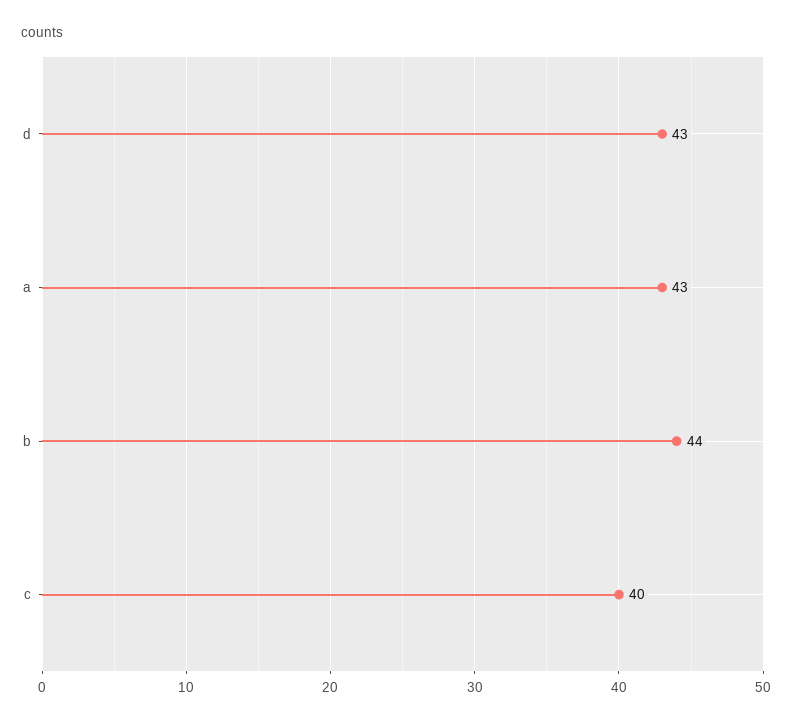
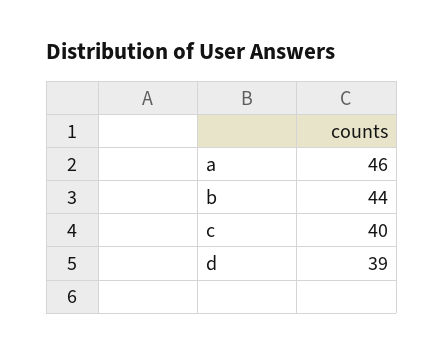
  {
-   "d": 43,
+   "d": 39,
-   "a": 43,
+   "a": 46,
    "b": 44,
    "c": 40
  }

